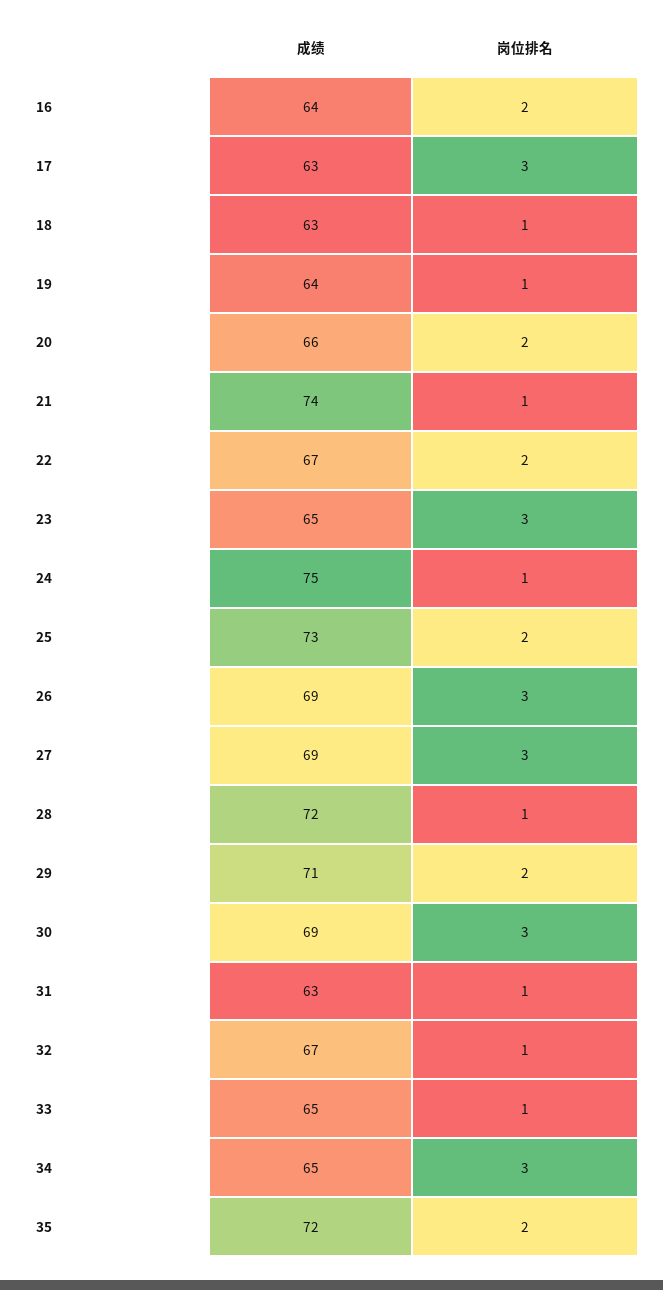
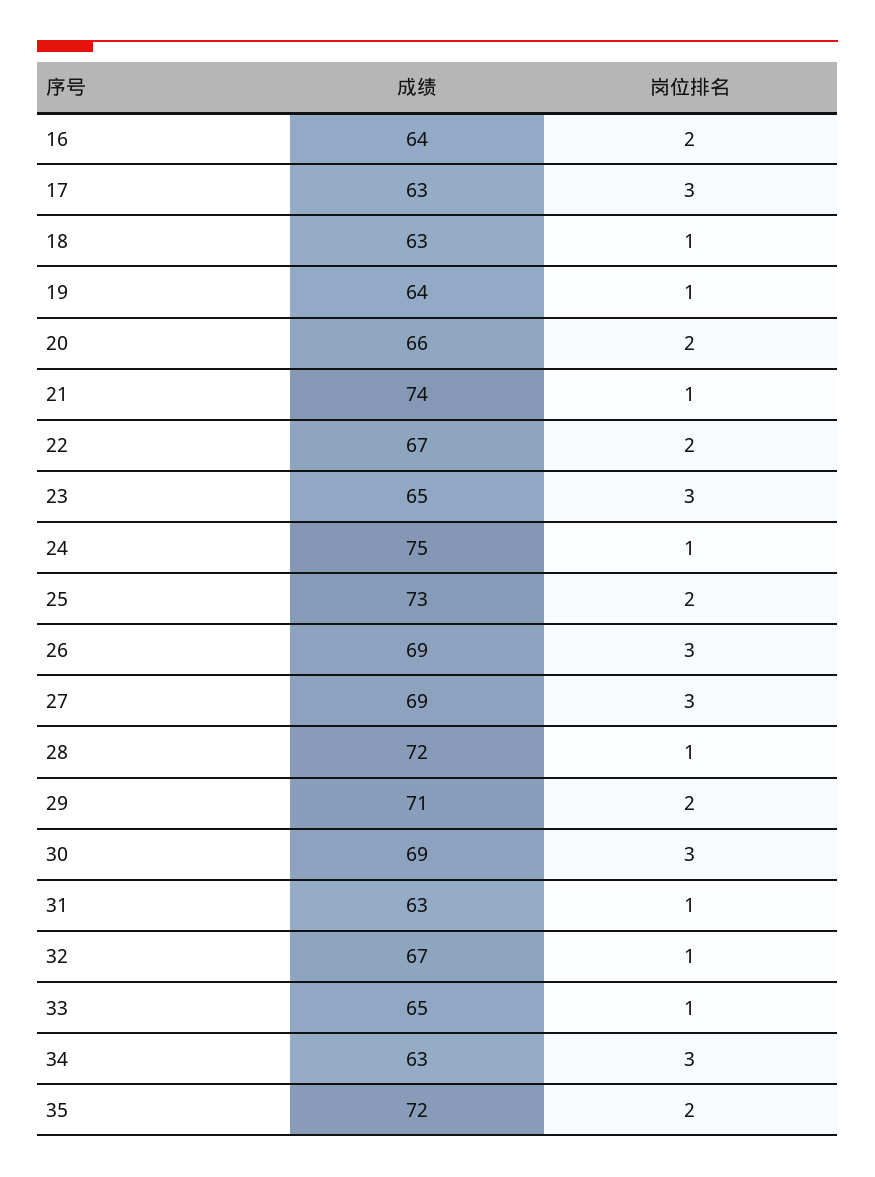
  {
    "成绩": {
      "16": 64,
      "17": 63,
      "18": 63,
      "19": 64,
      "20": 66,
      "21": 74,
      "22": 67,
      "23": 65,
      "24": 75,
      "25": 73,
      "26": 69,
      "27": 69,
      "28": 72,
      "29": 71,
      "30": 69,
      "31": 63,
      "32": 67,
      "33": 65,
-     "34": 65,
+     "34": 63,
      "35": 72
    },
    "岗位排名": {
      "16": 2,
      "17": 3,
      "18": 1,
      "19": 1,
      "20": 2,
      "21": 1,
      "22": 2,
      "23": 3,
      "24": 1,
      "25": 2,
      "26": 3,
      "27": 3,
      "28": 1,
      "29": 2,
      "30": 3,
      "31": 1,
      "32": 1,
      "33": 1,
      "34": 3,
      "35": 2
    }
  }

